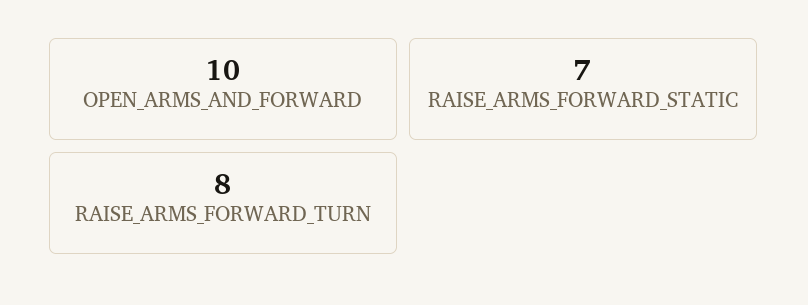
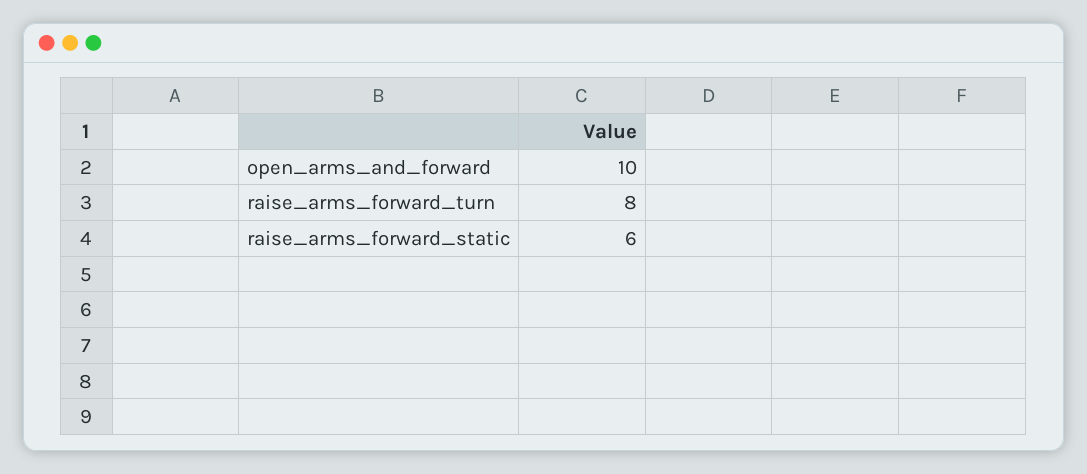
  {
    "OPEN_ARMS_AND_FORWARD": 10,
-   "RAISE_ARMS_FORWARD_STATIC": 7,
+   "RAISE_ARMS_FORWARD_STATIC": 6,
    "RAISE_ARMS_FORWARD_TURN": 8
  }

